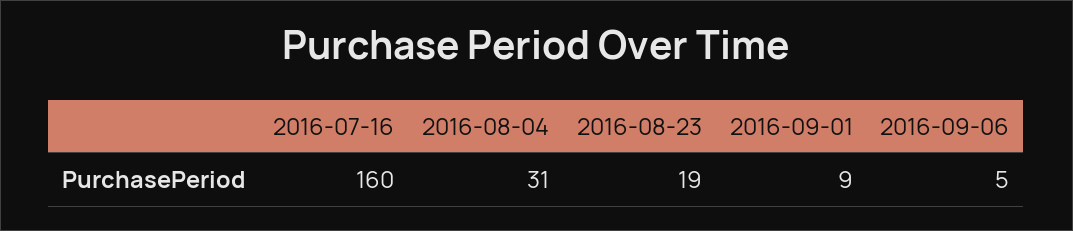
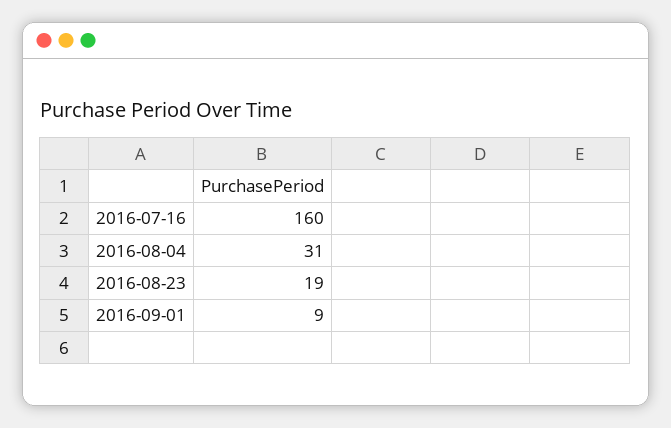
  {
    "2016-07-16": 160,
    "2016-08-04": 31,
    "2016-08-23": 19,
-   "2016-09-01": 9,
+   "2016-09-01": 9
-   "2016-09-06": 5
  }

